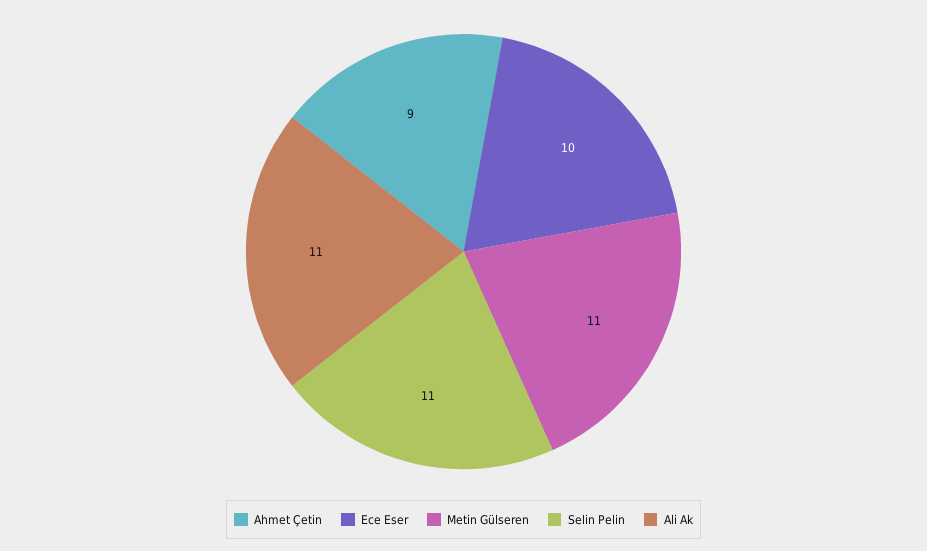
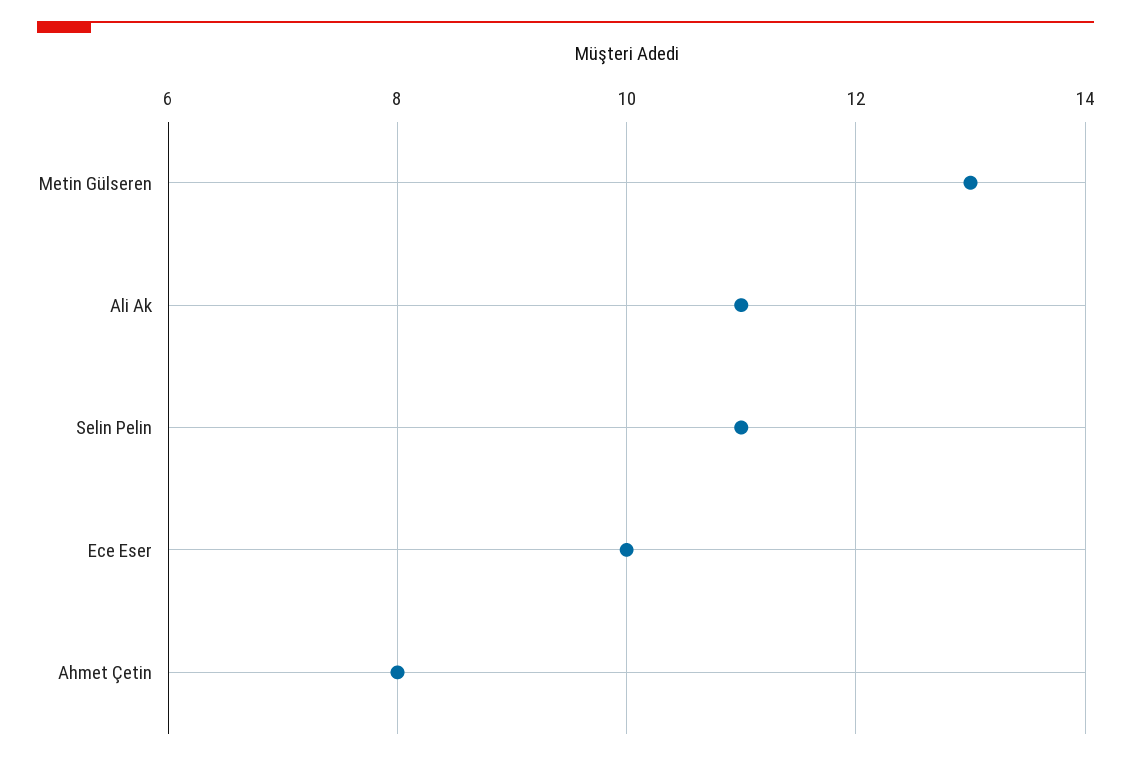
  {
-   "Ahmet Çetin": 9,
+   "Ahmet Çetin": 8,
    "Ece Eser": 10,
-   "Metin Gülseren": 11,
+   "Metin Gülseren": 13,
    "Selin Pelin": 11,
    "Ali Ak": 11
  }

